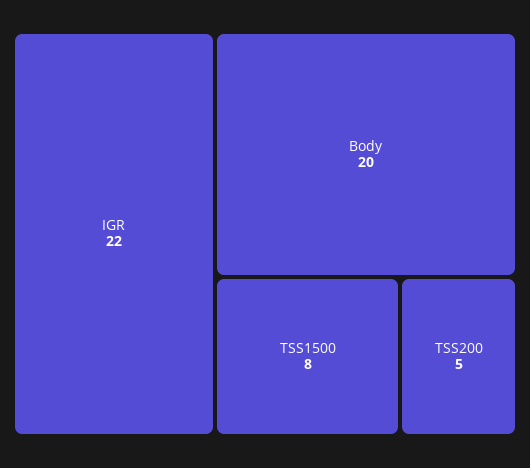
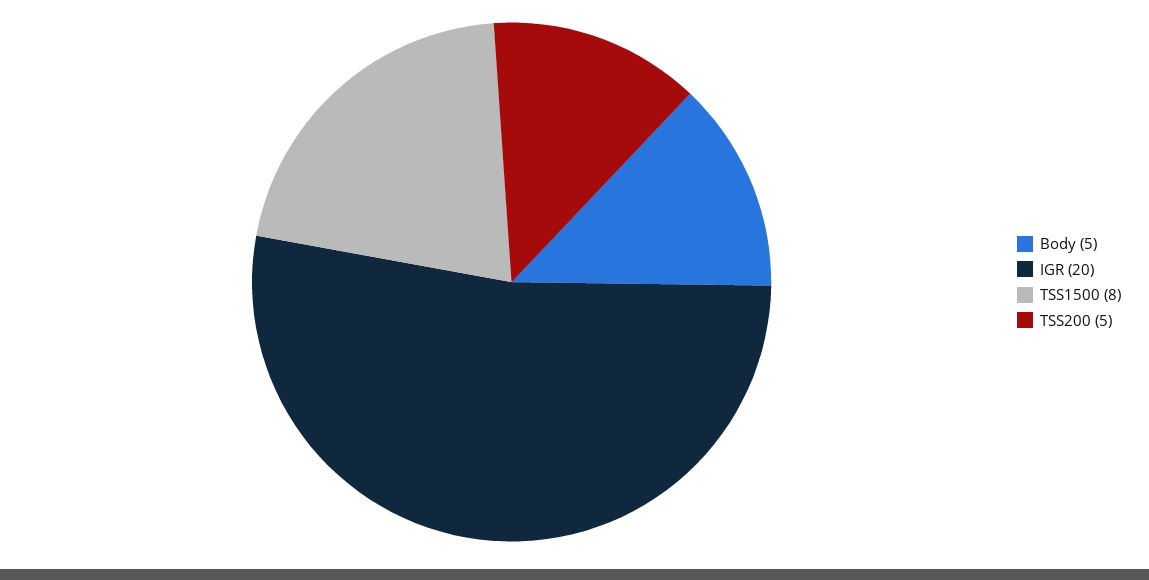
  {
-   "IGR": 22,
+   "IGR": 20,
-   "Body": 20,
+   "Body": 5,
    "TSS1500": 8,
    "TSS200": 5
  }

